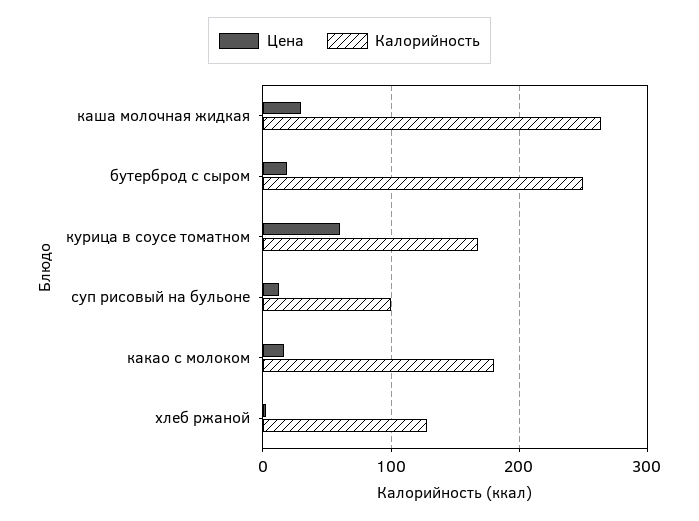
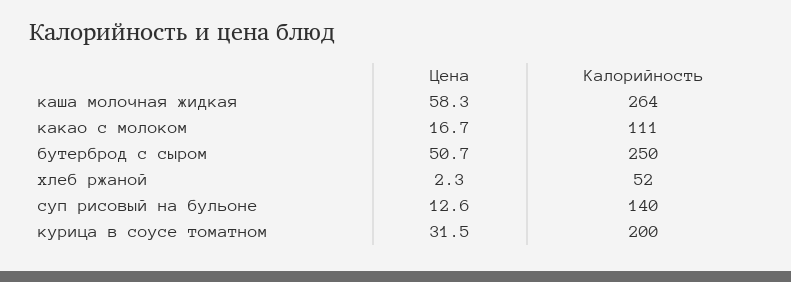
  {
    "Цена": {
-     "каша молочная жидкая": 30,
+     "каша молочная жидкая": 58.3,
-     "бутерброд с сыром": 20,
+     "бутерброд с сыром": 50.7,
-     "курица в соусе томатном": 60,
+     "курица в соусе томатном": 31.5,
      "суп рисовый на бульоне": 12.6,
      "какао с молоком": 16.7,
      "хлеб ржаной": 2.3
    },
    "Калорийность": {
      "каша молочная жидкая": 264,
      "бутерброд с сыром": 250,
-     "курица в соусе томатном": 170,
+     "курица в соусе томатном": 200,
-     "суп рисовый на бульоне": 100,
+     "суп рисовый на бульоне": 140,
-     "какао с молоком": 180,
+     "какао с молоком": 111,
-     "хлеб ржаной": 130
+     "хлеб ржаной": 52
    }
  }

